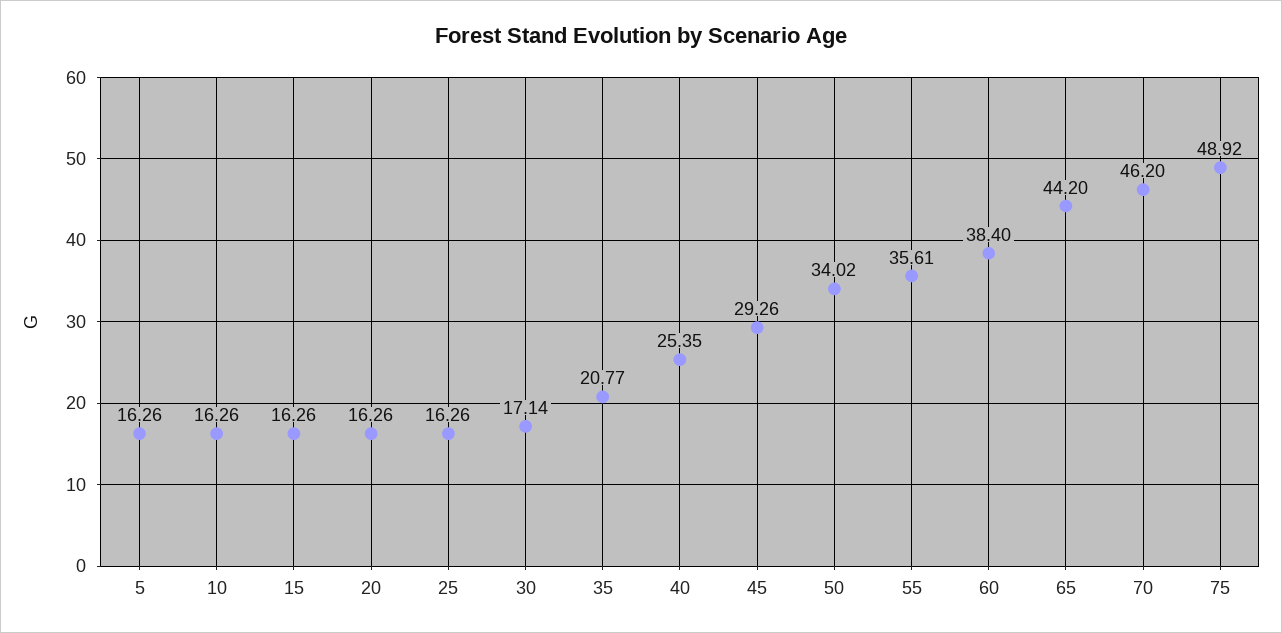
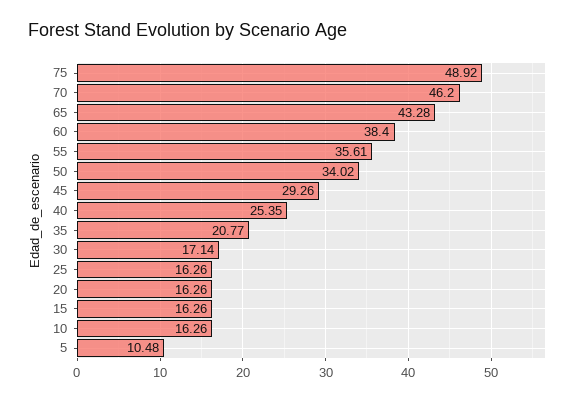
  {
-   "5": 16.26,
+   "5": 10.48,
    "10": 16.26,
    "15": 16.26,
    "20": 16.26,
    "25": 16.26,
    "30": 17.14,
    "35": 20.77,
    "40": 25.35,
    "45": 29.26,
    "50": 34.02,
    "55": 35.61,
    "60": 38.4,
-   "65": 44.2,
+   "65": 43.28,
    "70": 46.2,
    "75": 48.92
  }

